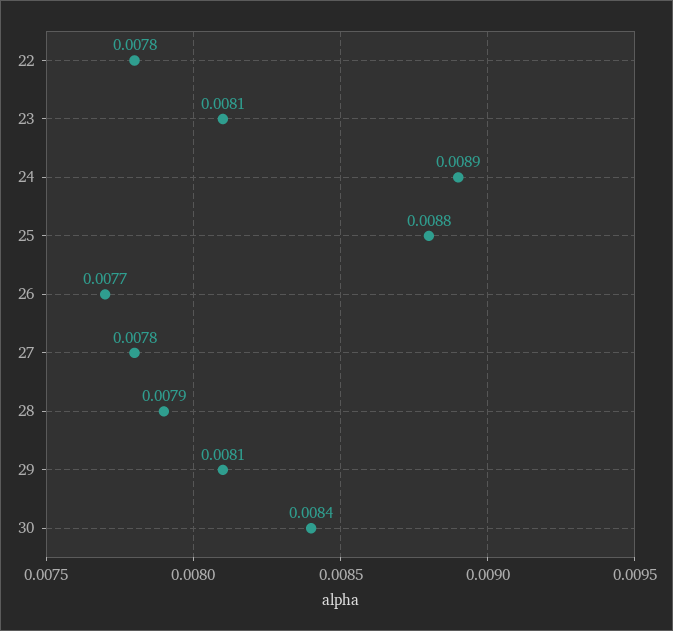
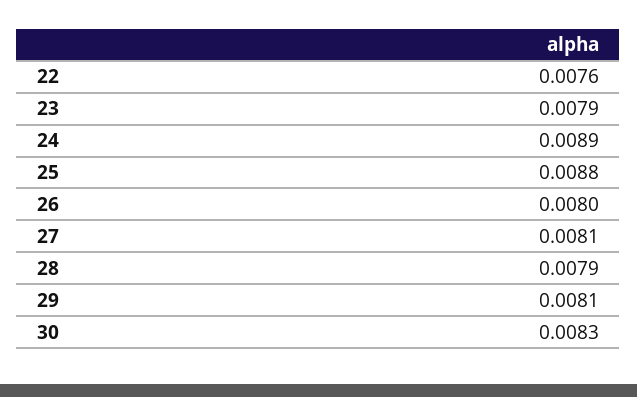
  {
-   "22": 0.0078,
+   "22": 0.0076,
-   "23": 0.0081,
+   "23": 0.0079,
    "24": 0.0089,
    "25": 0.0088,
-   "26": 0.0077,
+   "26": 0.008,
-   "27": 0.0078,
+   "27": 0.0081,
    "28": 0.0079,
    "29": 0.0081,
-   "30": 0.0084
+   "30": 0.0083
  }

